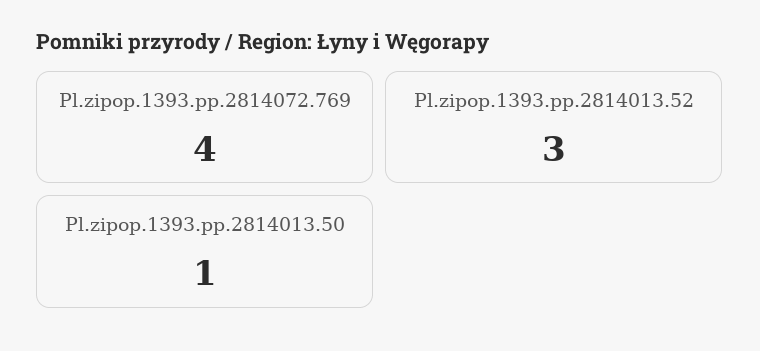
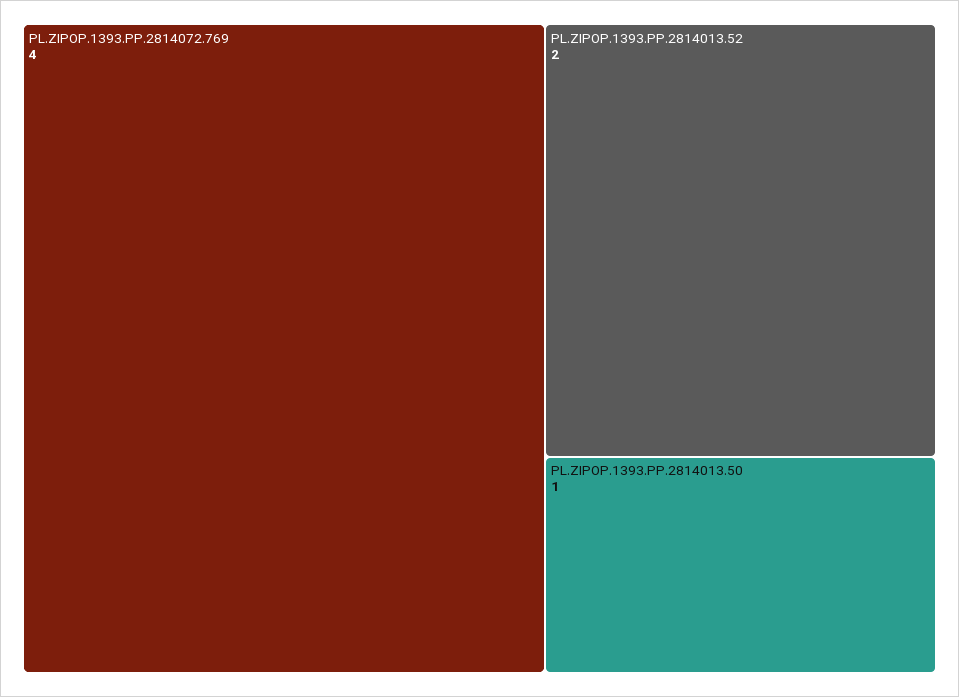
  {
    "Pl.zipop.1393.pp.2814072.769": 4,
-   "Pl.zipop.1393.pp.2814013.52": 3,
+   "Pl.zipop.1393.pp.2814013.52": 2,
    "Pl.zipop.1393.pp.2814013.50": 1
  }

